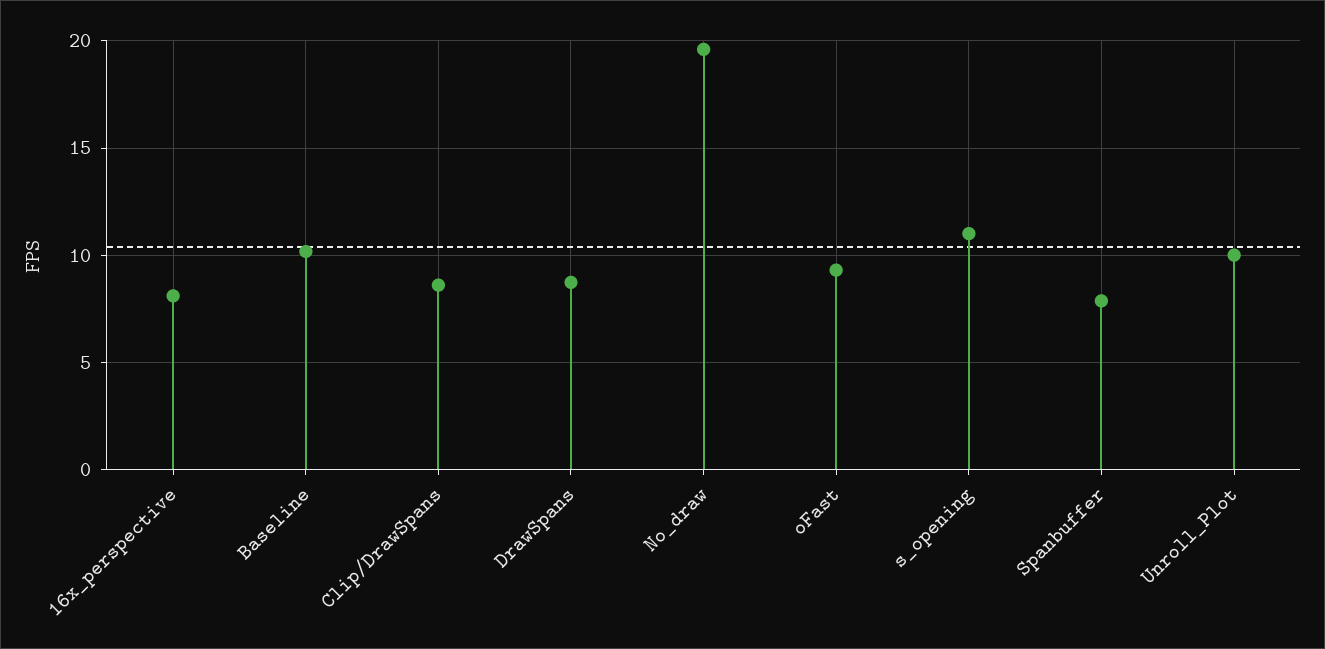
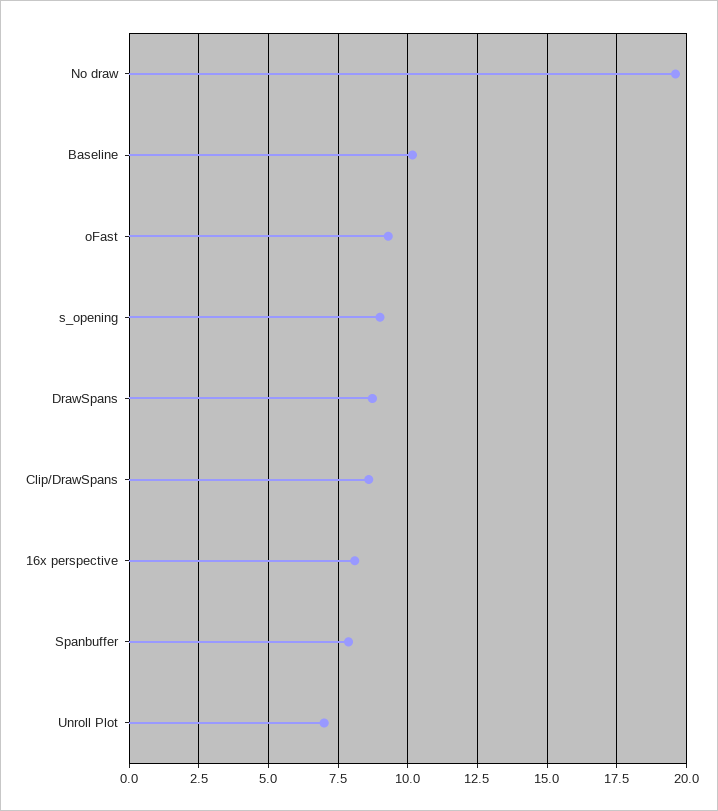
  {
    "16x_perspective": 8,
    "Baseline": 10.25,
    "Clip/DrawSpans": 8.5,
    "DrawSpans": 8.75,
    "No_draw": 19.5,
    "oFast": 9.25,
-   "s_opening": 11,
+   "s_opening": 9,
    "Spanbuffer": 7.75,
-   "Unroll_Plot": 10
+   "Unroll_Plot": 7
  }

